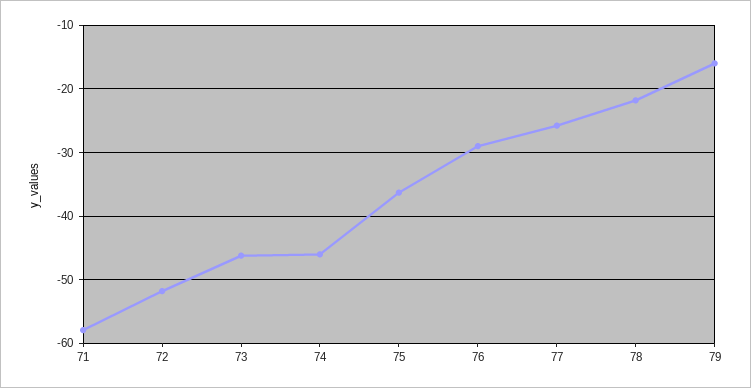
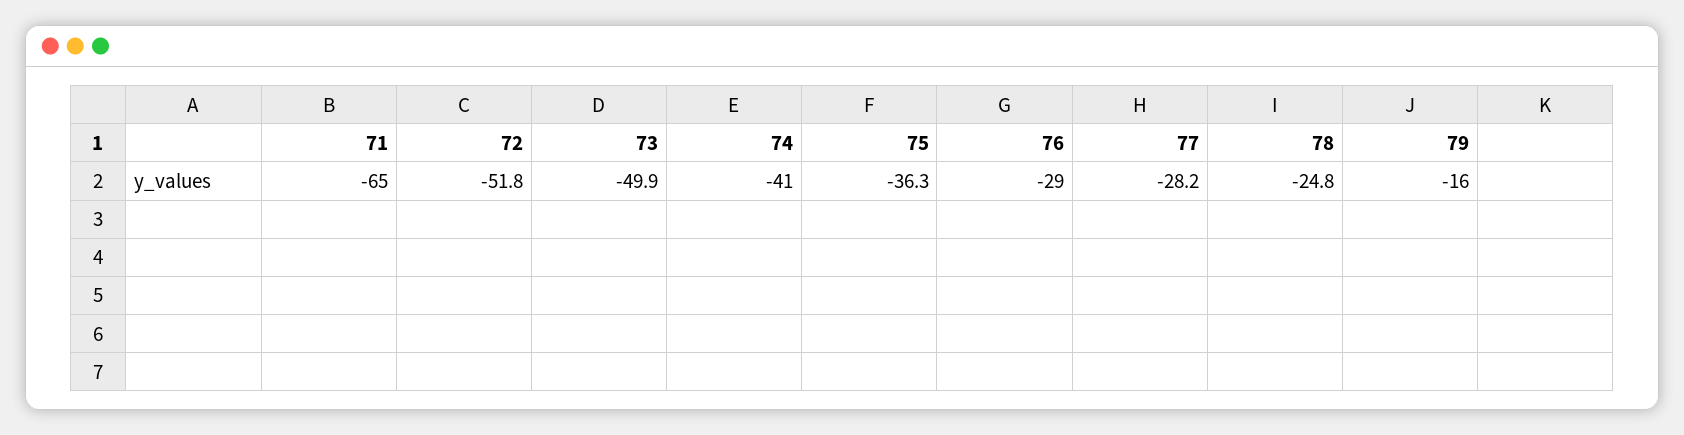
  {
-   "71": -58,
+   "71": -65,
    "72": -51.8,
-   "73": -46,
+   "73": -49.9,
-   "74": -46,
+   "74": -41,
    "75": -36.3,
    "76": -29,
-   "77": -26,
+   "77": -28.2,
-   "78": -22,
+   "78": -24.8,
    "79": -16
  }

